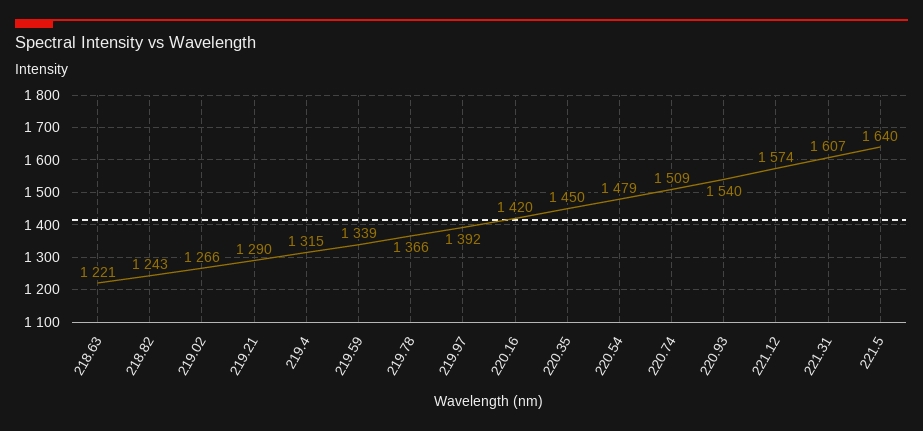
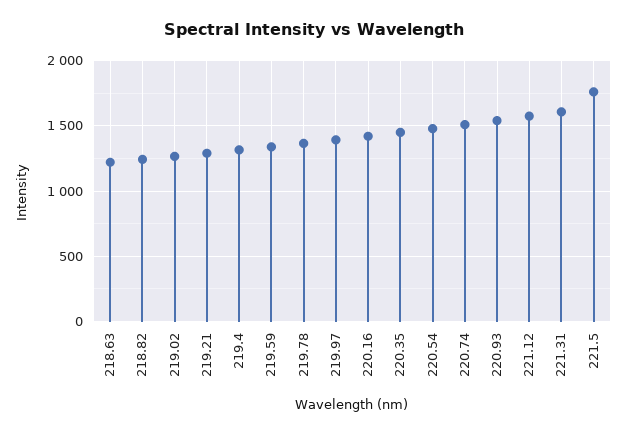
  {
    "218.63": 1221,
    "218.82": 1243,
    "219.02": 1266,
    "219.21": 1290,
    "219.4": 1315,
    "219.59": 1339,
    "219.78": 1366,
    "219.97": 1392,
    "220.16": 1420,
    "220.35": 1450,
    "220.54": 1479,
    "220.74": 1509,
    "220.93": 1540,
    "221.12": 1574,
    "221.31": 1607,
-   "221.5": 1640
+   "221.5": 1750
  }

